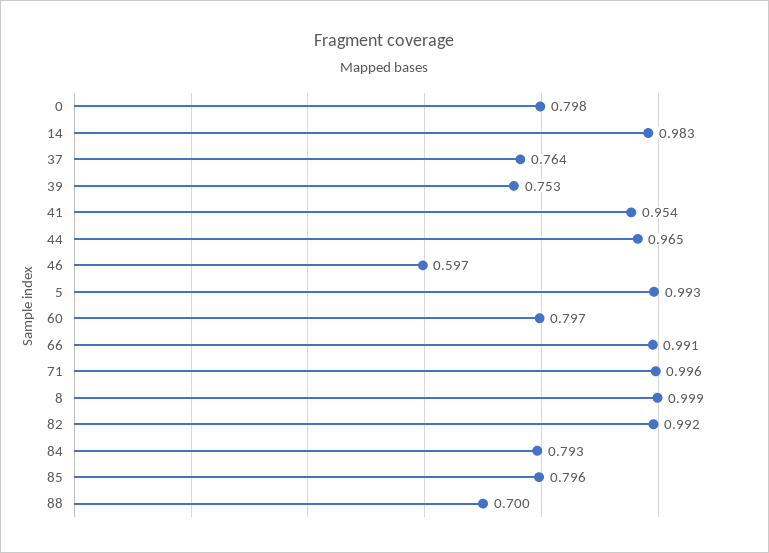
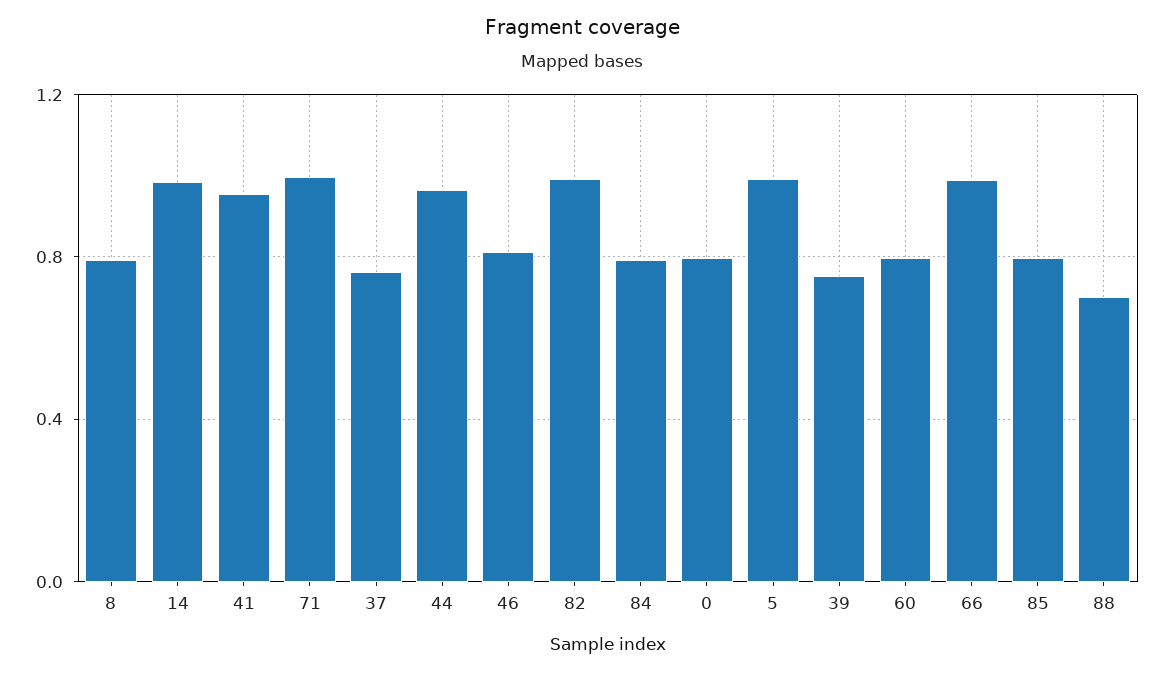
  {
    "0": 0.798,
    "14": 0.983,
    "37": 0.764,
    "39": 0.753,
    "41": 0.954,
    "44": 0.965,
-   "46": 0.597,
+   "46": 0.8,
    "5": 0.993,
    "60": 0.797,
    "66": 0.991,
    "71": 0.996,
-   "8": 0.999,
+   "8": 0.8,
    "82": 0.992,
    "84": 0.793,
    "85": 0.796,
    "88": 0.7
  }

